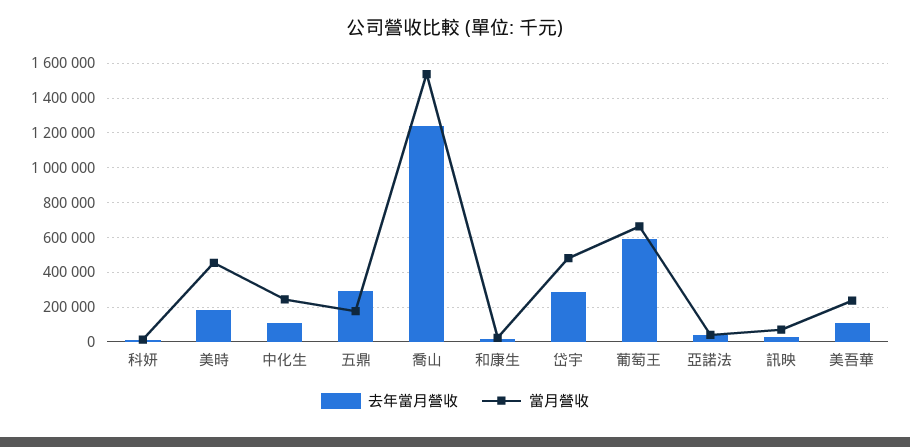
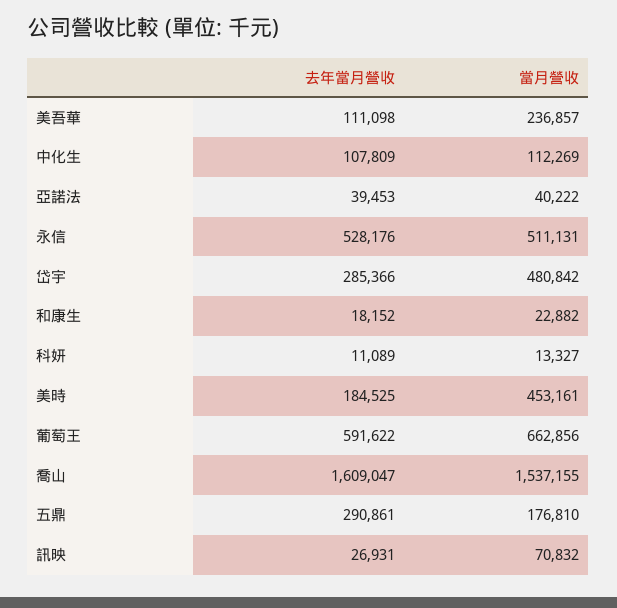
  {
    "去年當月營收": {
      "科妍": 11089,
      "美時": 184525,
      "中化生": 107809,
      "五鼎": 290861,
-     "喬山": 1250000,
+     "喬山": 1609047,
      "和康生": 18152,
      "岱宇": 285366,
      "葡萄王": 591622,
      "亞諾法": 39453,
      "訊映": 26931,
-     "美吾華": 111098
+     "美吾華": 111098,
+     "永信": 528176
    },
    "當月營收": {
      "科妍": 13327,
      "美時": 453161,
-     "中化生": 250000,
+     "中化生": 112269,
      "五鼎": 176810,
      "喬山": 1537155,
      "和康生": 22882,
      "岱宇": 480842,
      "葡萄王": 662856,
      "亞諾法": 40222,
      "訊映": 70832,
-     "美吾華": 236857
+     "美吾華": 236857,
+     "永信": 511131
    }
  }

